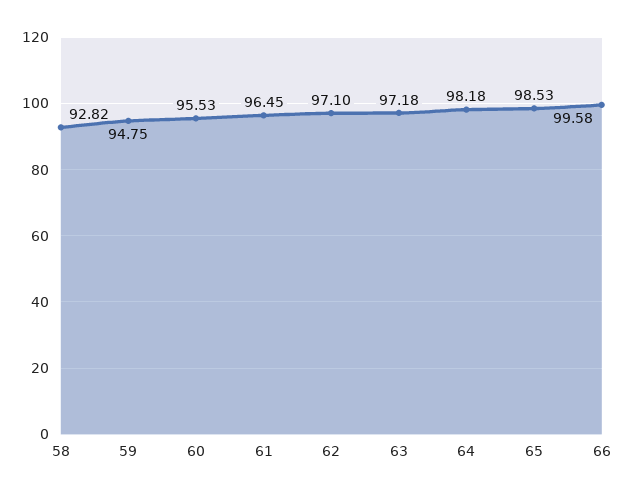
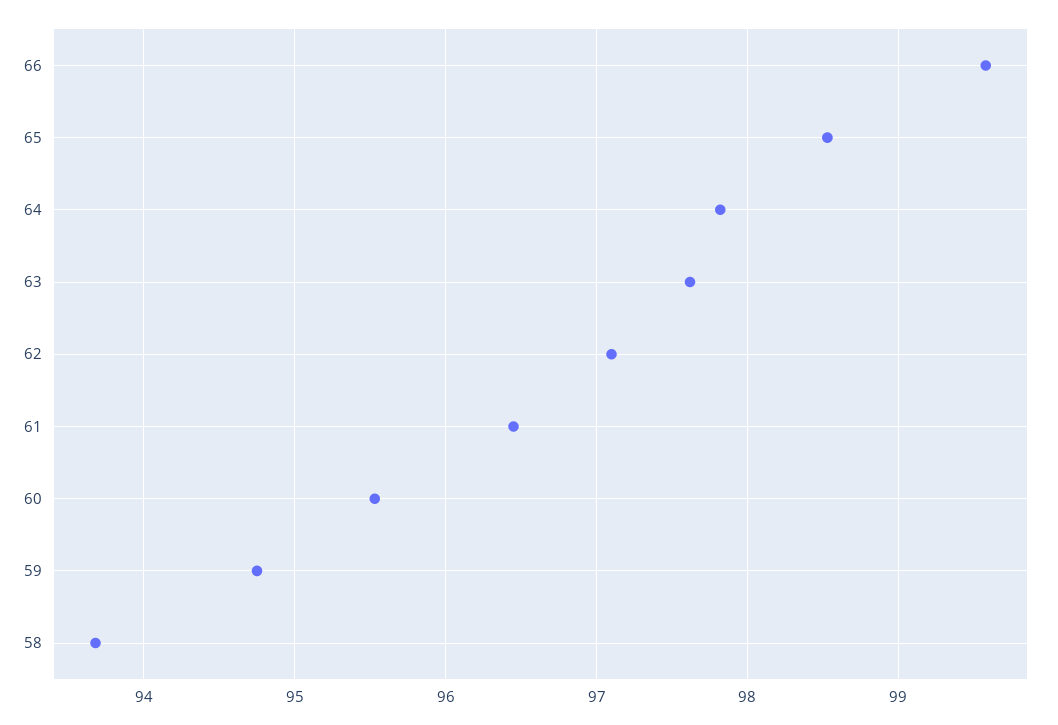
  {
-   "58": 92.82,
+   "58": 93.7,
    "59": 94.75,
    "60": 95.53,
    "61": 96.45,
    "62": 97.1,
-   "63": 97.18,
+   "63": 97.6,
-   "64": 98.18,
+   "64": 97.8,
    "65": 98.53,
    "66": 99.58
  }

